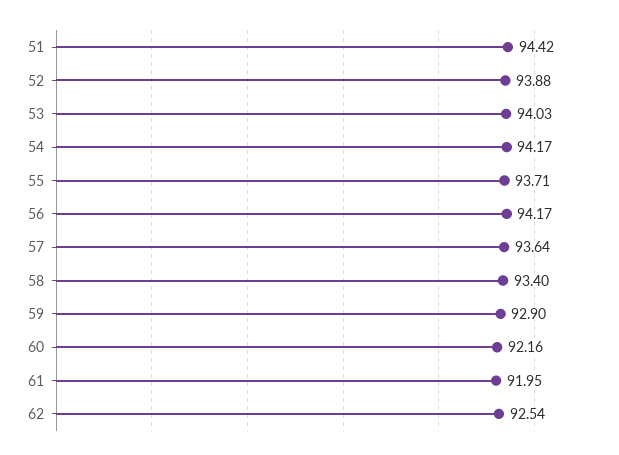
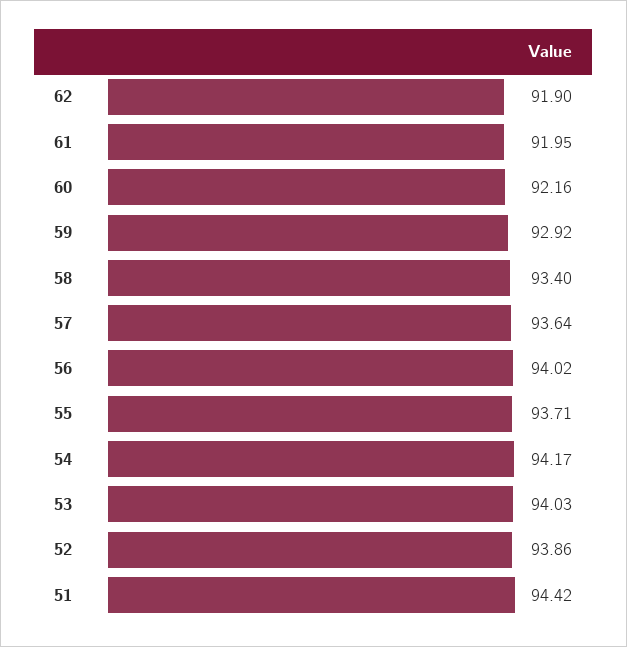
  {
    "51": 94.42,
-   "52": 93.88,
+   "52": 93.86,
    "53": 94.03,
    "54": 94.17,
    "55": 93.71,
-   "56": 94.17,
+   "56": 94.02,
    "57": 93.64,
    "58": 93.4,
-   "59": 92.9,
+   "59": 92.92,
    "60": 92.16,
    "61": 91.95,
-   "62": 92.54
+   "62": 91.9
  }

